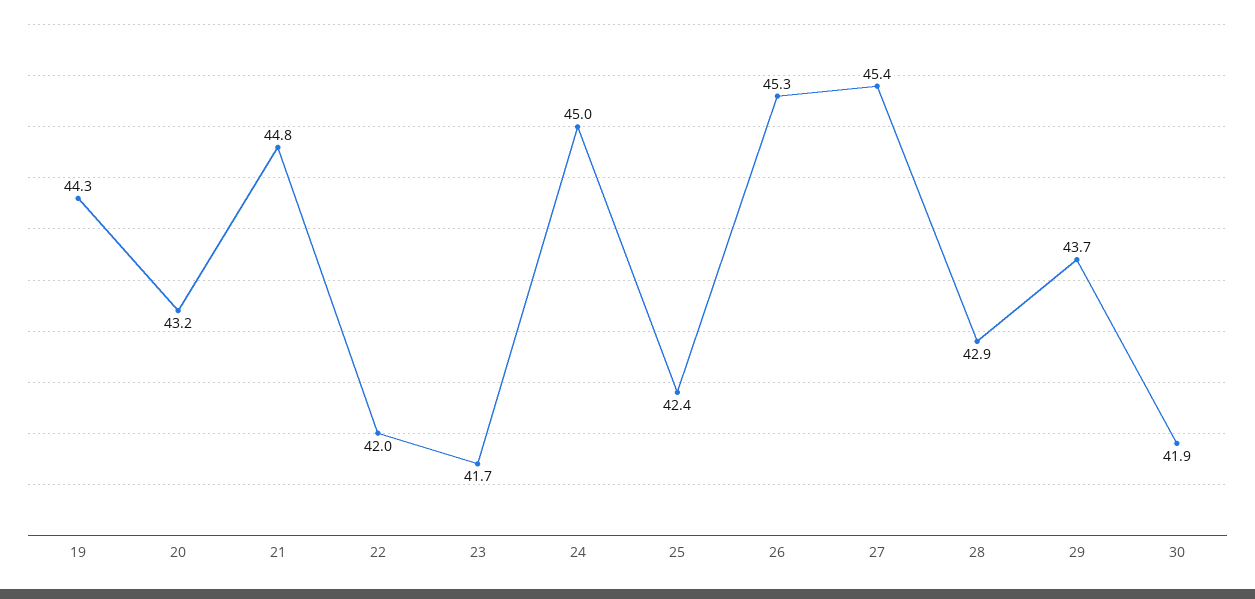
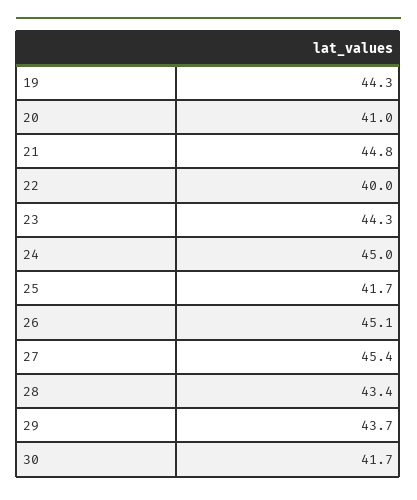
  {
    "19": 44.3,
-   "20": 43.2,
+   "20": 41,
    "21": 44.8,
-   "22": 42,
+   "22": 40,
-   "23": 41.7,
+   "23": 44.3,
    "24": 45,
-   "25": 42.4,
+   "25": 41.7,
-   "26": 45.3,
+   "26": 45.1,
    "27": 45.4,
-   "28": 42.9,
+   "28": 43.4,
    "29": 43.7,
-   "30": 41.9
+   "30": 41.7
  }

